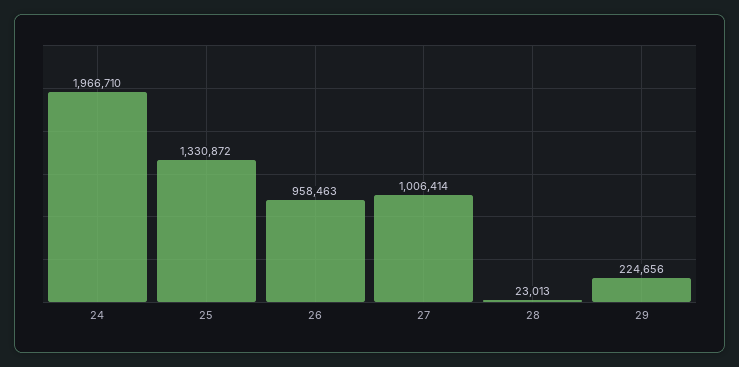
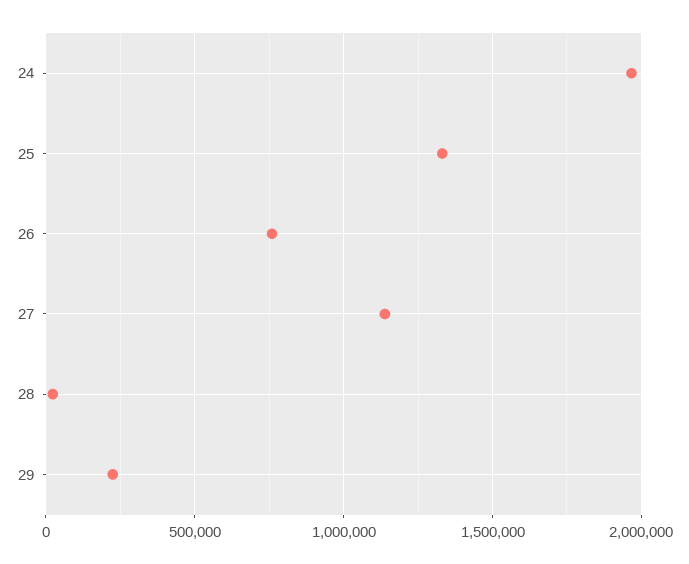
  {
    "24": 1966710,
    "25": 1330872,
-   "26": 958463,
+   "26": 750000,
-   "27": 1006414,
+   "27": 1150000,
    "28": 23013,
    "29": 224656
  }

